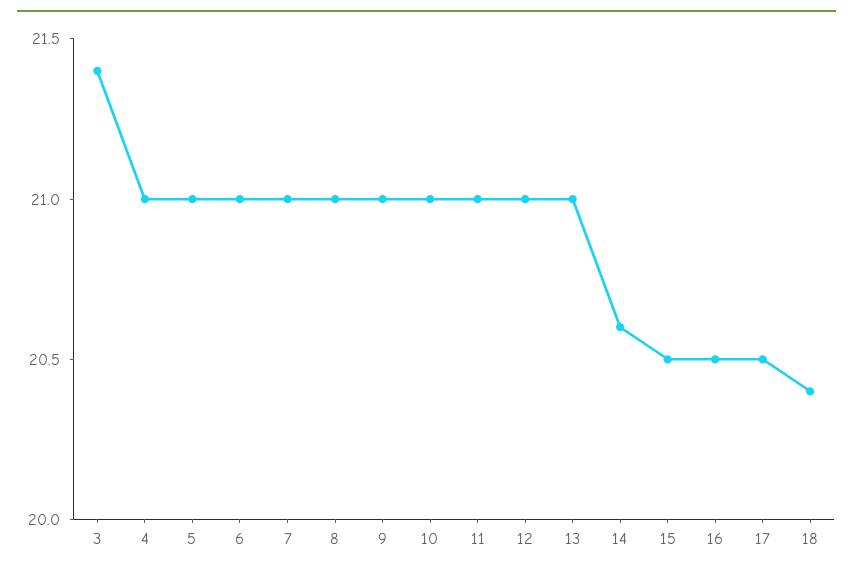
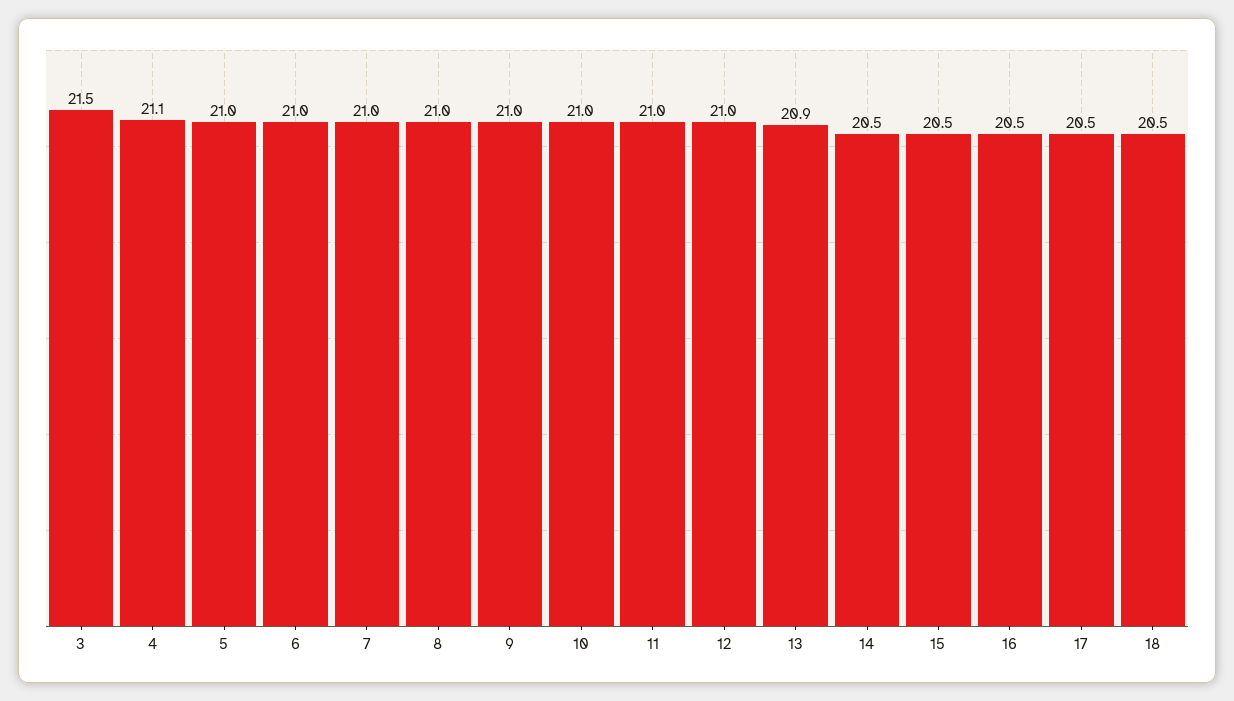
  {
-   "3": 21.4,
+   "3": 21.5,
-   "4": 21,
+   "4": 21.1,
    "5": 21,
    "6": 21,
    "7": 21,
    "8": 21,
    "9": 21,
    "10": 21,
    "11": 21,
    "12": 21,
-   "13": 21,
+   "13": 20.9,
-   "14": 20.6,
+   "14": 20.5,
    "15": 20.5,
    "16": 20.5,
    "17": 20.5,
-   "18": 20.4
+   "18": 20.5
  }

